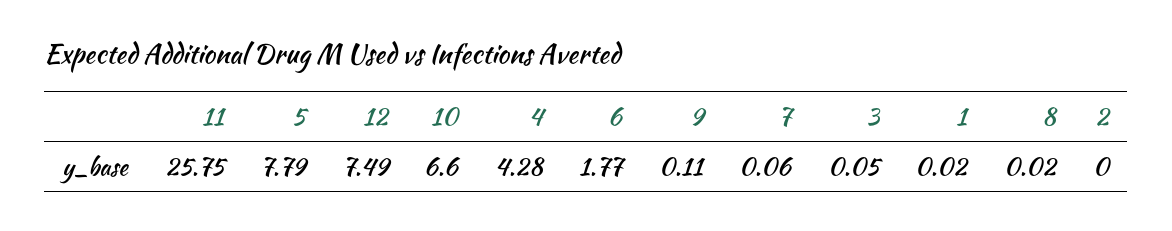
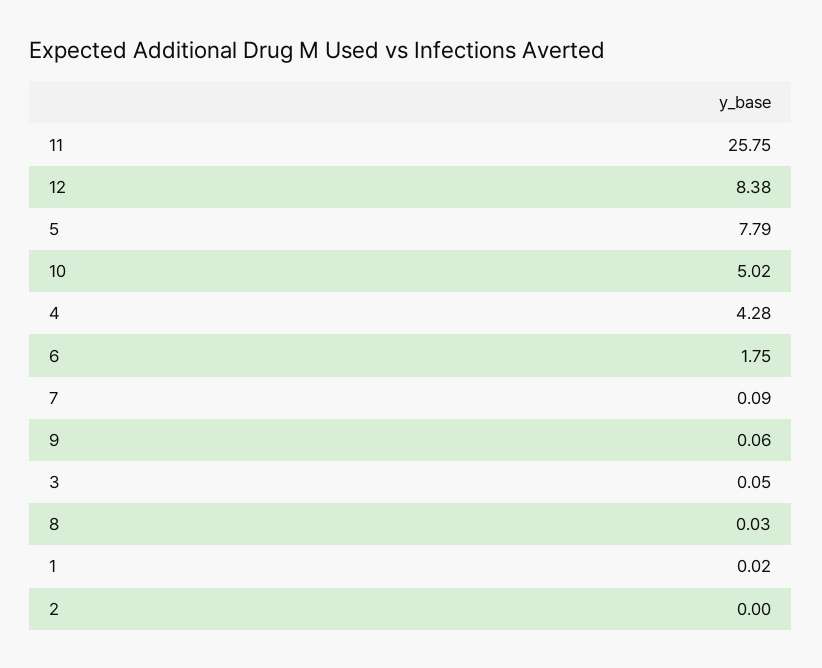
  {
    "11": 25.75,
    "5": 7.79,
-   "12": 7.49,
+   "12": 8.38,
-   "10": 6.6,
+   "10": 5.02,
    "4": 4.28,
-   "6": 1.77,
+   "6": 1.75,
-   "9": 0.11,
+   "9": 0.06,
-   "7": 0.06,
+   "7": 0.09,
    "3": 0.05,
    "1": 0.02,
-   "8": 0.02,
+   "8": 0.03,
    "2": 0
  }

